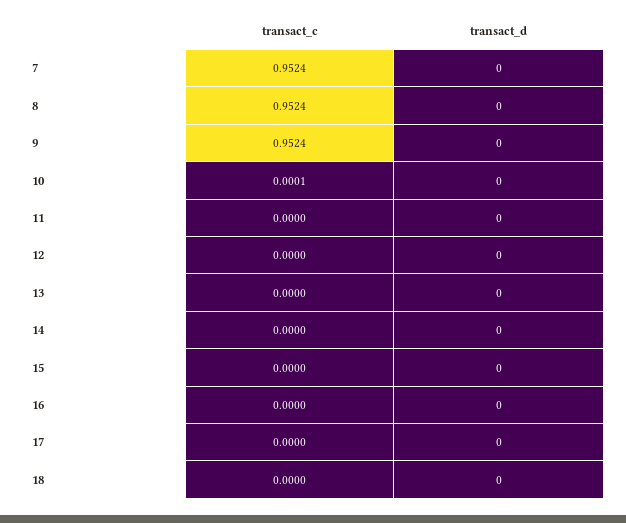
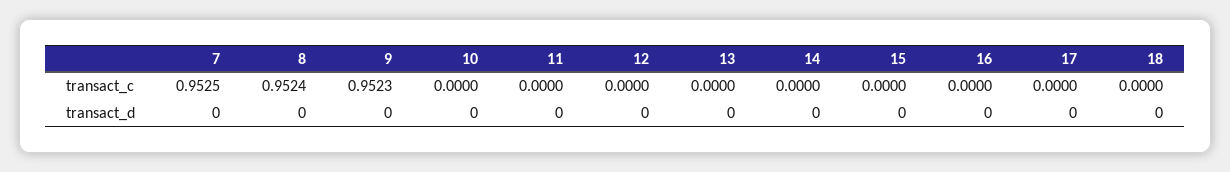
  {
    "transact_c": {
-     "7": 0.9524,
+     "7": 0.9525,
      "8": 0.9524,
-     "9": 0.9524,
+     "9": 0.9523,
-     "10": 0.0001,
+     "10": 0,
      "11": 0,
      "12": 0,
      "13": 0,
      "14": 0,
      "15": 0,
      "16": 0,
      "17": 0,
      "18": 0
    },
    "transact_d": {
      "7": 0,
      "8": 0,
      "9": 0,
      "10": 0,
      "11": 0,
      "12": 0,
      "13": 0,
      "14": 0,
      "15": 0,
      "16": 0,
      "17": 0,
      "18": 0
    }
  }

